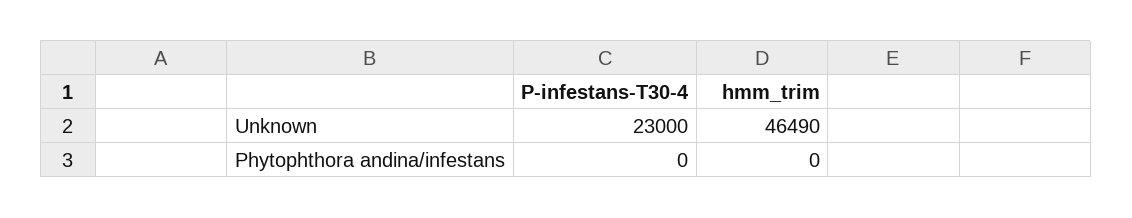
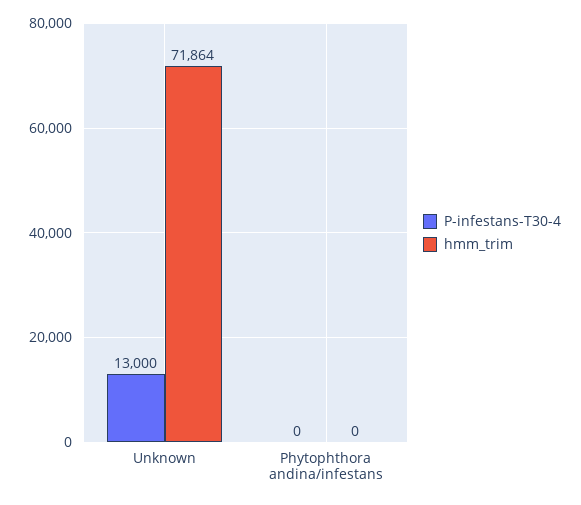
  {
    "P-infestans-T30-4": {
-     "Unknown": 23000,
+     "Unknown": 13000,
      "Phytophthora andina/infestans": 0
    },
    "hmm_trim": {
-     "Unknown": 46490,
+     "Unknown": 71864,
      "Phytophthora andina/infestans": 0
    }
  }

